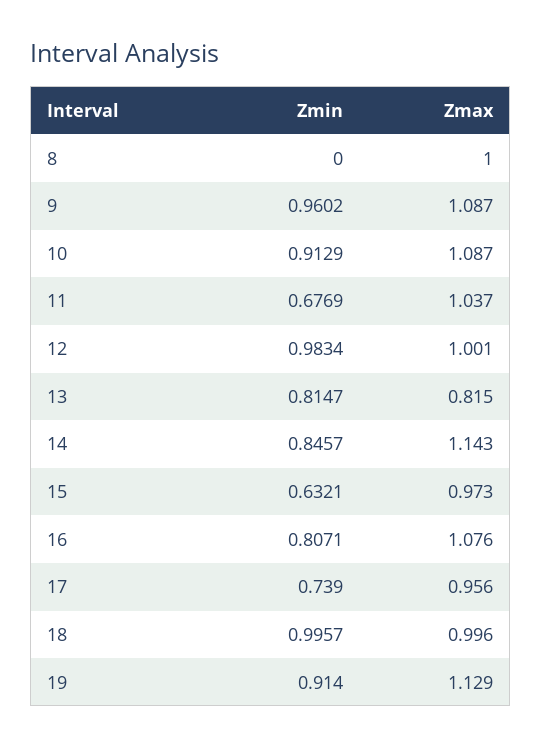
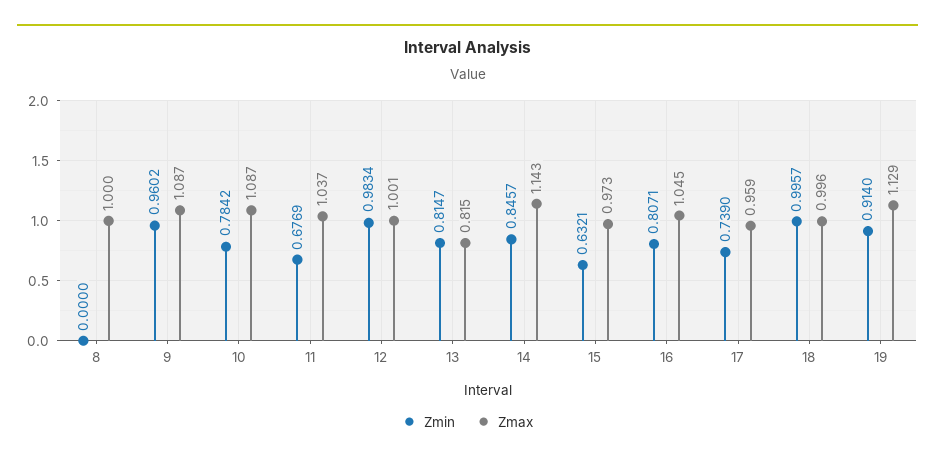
  {
    "Zmin": {
      "8": 0,
      "9": 0.9602,
-     "10": 0.9129,
+     "10": 0.7842,
      "11": 0.6769,
      "12": 0.9834,
      "13": 0.8147,
      "14": 0.8457,
      "15": 0.6321,
      "16": 0.8071,
      "17": 0.739,
      "18": 0.9957,
      "19": 0.914
    },
    "Zmax": {
      "8": 1,
      "9": 1.087,
      "10": 1.087,
      "11": 1.037,
      "12": 1.001,
      "13": 0.815,
      "14": 1.143,
      "15": 0.973,
-     "16": 1.076,
+     "16": 1.045,
-     "17": 0.956,
+     "17": 0.959,
      "18": 0.996,
      "19": 1.129
    }
  }

